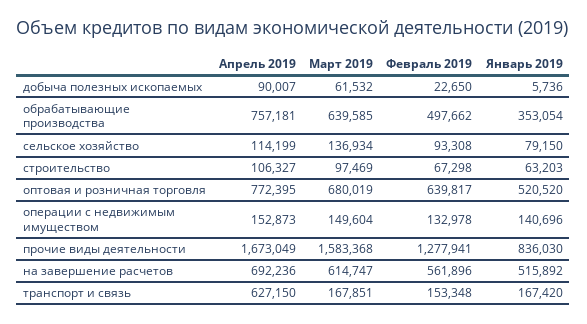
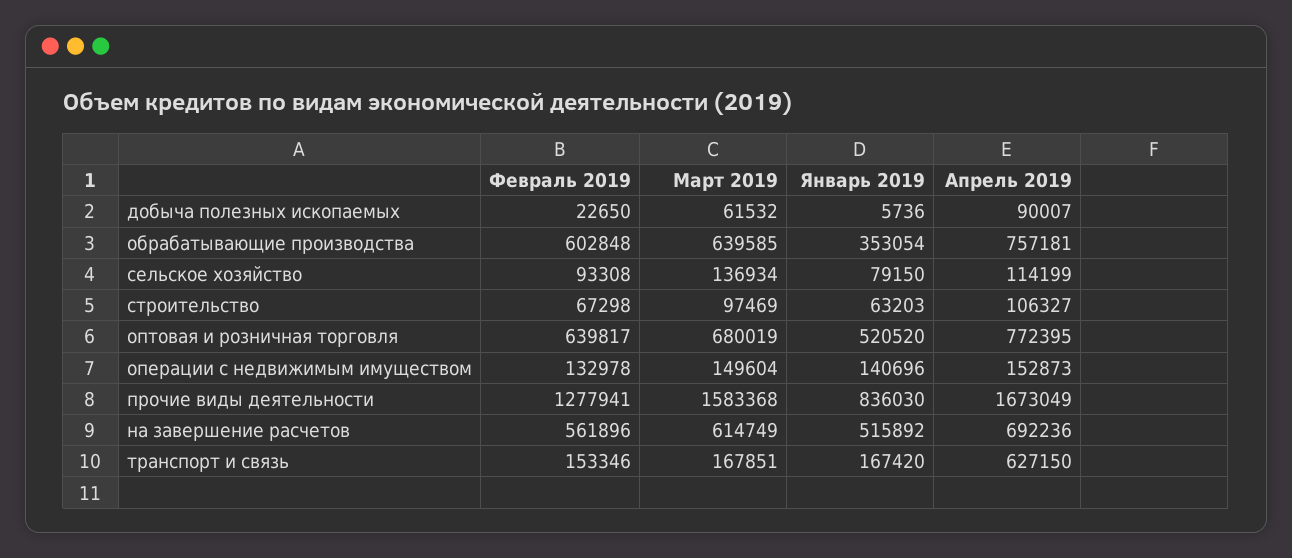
  {
    "Апрель 2019": {
      "добыча полезных ископаемых": 90007,
      "обрабатывающие производства": 757181,
      "сельское хозяйство": 114199,
      "строительство": 106327,
      "оптовая и розничная торговля": 772395,
      "операции с недвижимым имуществом": 152873,
      "прочие виды деятельности": 1673049,
      "на завершение расчетов": 692236,
      "транспорт и связь": 627150
    },
    "Март 2019": {
      "добыча полезных ископаемых": 61532,
      "обрабатывающие производства": 639585,
      "сельское хозяйство": 136934,
      "строительство": 97469,
      "оптовая и розничная торговля": 680019,
      "операции с недвижимым имуществом": 149604,
      "прочие виды деятельности": 1583368,
-     "на завершение расчетов": 614747,
+     "на завершение расчетов": 614749,
      "транспорт и связь": 167851
    },
    "Февраль 2019": {
      "добыча полезных ископаемых": 22650,
-     "обрабатывающие производства": 497662,
+     "обрабатывающие производства": 602848,
      "сельское хозяйство": 93308,
      "строительство": 67298,
      "оптовая и розничная торговля": 639817,
      "операции с недвижимым имуществом": 132978,
      "прочие виды деятельности": 1277941,
      "на завершение расчетов": 561896,
-     "транспорт и связь": 153348
+     "транспорт и связь": 153346
    },
    "Январь 2019": {
      "добыча полезных ископаемых": 5736,
      "обрабатывающие производства": 353054,
      "сельское хозяйство": 79150,
      "строительство": 63203,
      "оптовая и розничная торговля": 520520,
      "операции с недвижимым имуществом": 140696,
      "прочие виды деятельности": 836030,
      "на завершение расчетов": 515892,
      "транспорт и связь": 167420
    }
  }

